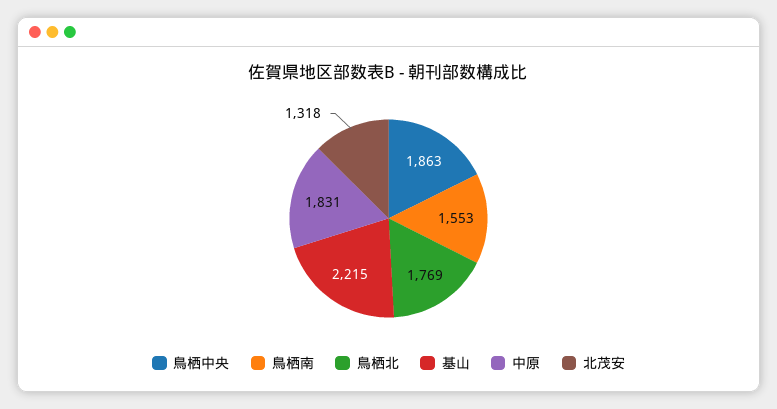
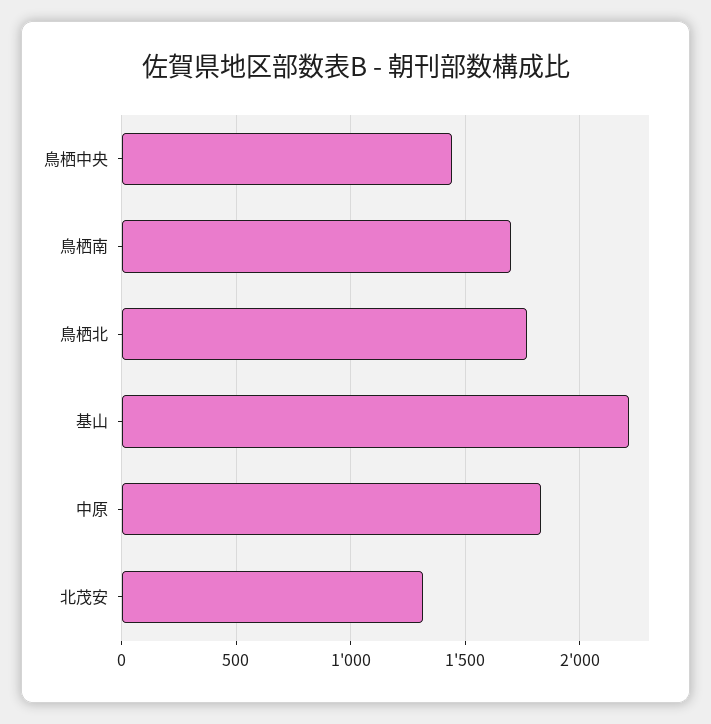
  {
-   "鳥栖中央": 1863,
+   "鳥栖中央": 1450,
-   "鳥栖南": 1553,
+   "鳥栖南": 1700,
    "鳥栖北": 1769,
    "基山": 2215,
    "中原": 1831,
    "北茂安": 1318
  }

